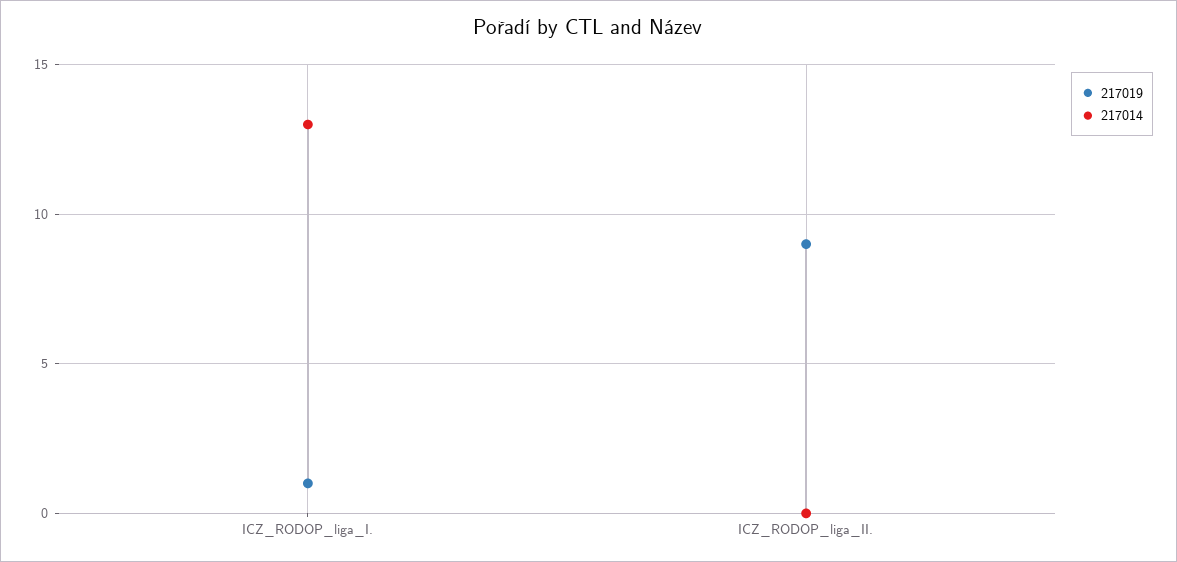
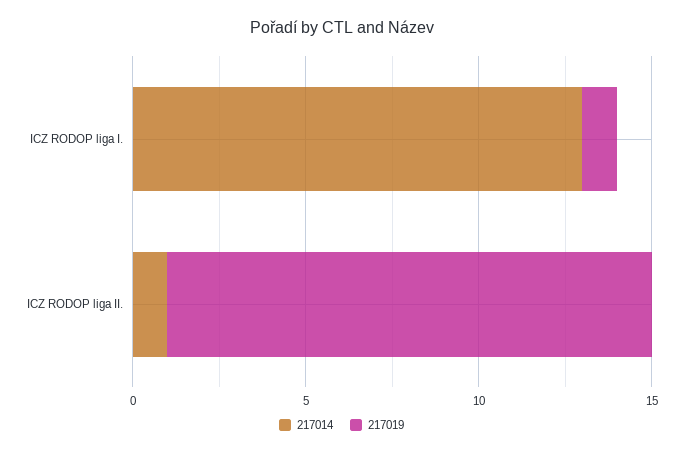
  {
    "217019": {
      "ICZ_RODOP_liga_I.": 1,
-     "ICZ_RODOP_liga_II.": 9
+     "ICZ_RODOP_liga_II.": 14
    },
    "217014": {
      "ICZ_RODOP_liga_I.": 13,
-     "ICZ_RODOP_liga_II.": 0
+     "ICZ_RODOP_liga_II.": 1
    }
  }

